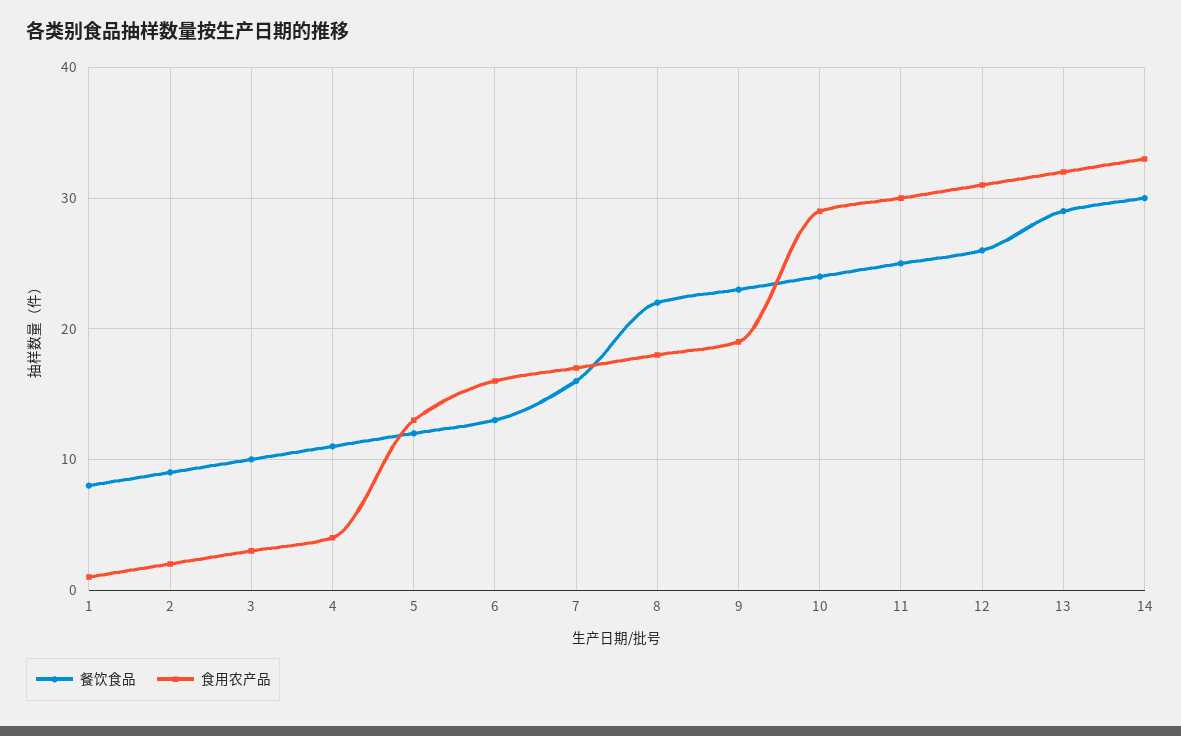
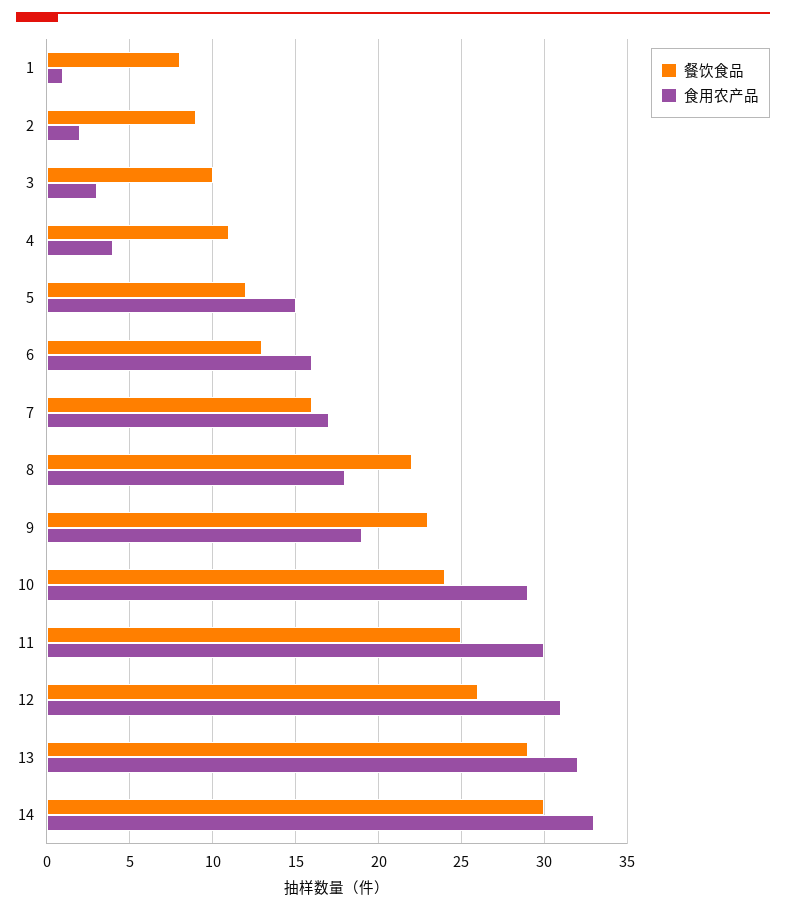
  {
    "餐饮食品": {
      "1": 8,
      "2": 9,
      "3": 10,
      "4": 11,
      "5": 12,
      "6": 13,
      "7": 16,
      "8": 22,
      "9": 23,
      "10": 24,
      "11": 25,
      "12": 26,
      "13": 29,
      "14": 30
    },
    "食用农产品": {
      "1": 1,
      "2": 2,
      "3": 3,
      "4": 4,
-     "5": 13,
+     "5": 15,
      "6": 16,
      "7": 17,
      "8": 18,
      "9": 19,
      "10": 29,
      "11": 30,
      "12": 31,
      "13": 32,
      "14": 33
    }
  }

